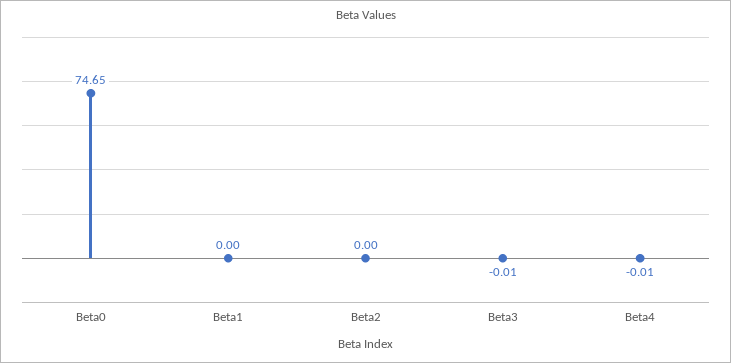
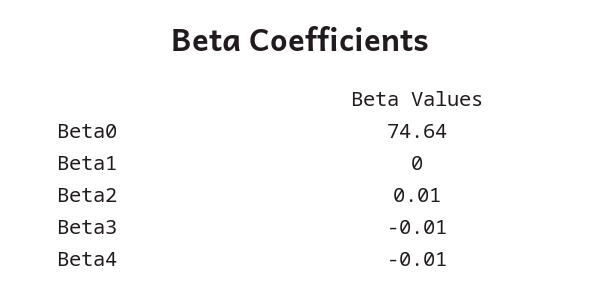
  {
-   "Beta0": 74.65,
+   "Beta0": 74.64,
    "Beta1": 0,
-   "Beta2": 0,
+   "Beta2": 0.01,
    "Beta3": -0.01,
    "Beta4": -0.01
  }

